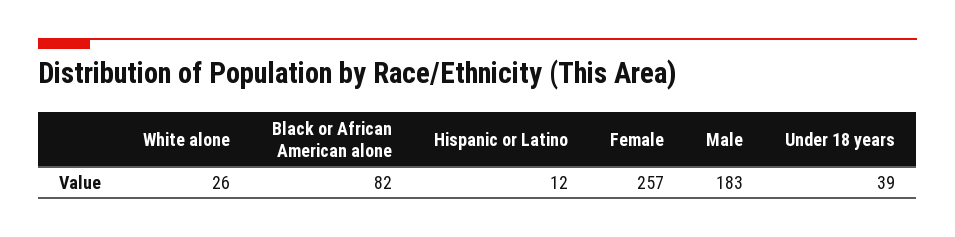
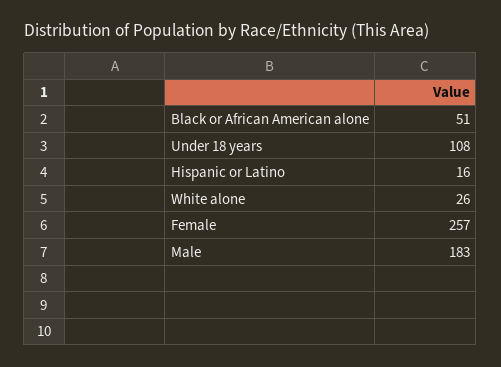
  {
    "White alone": 26,
-   "Black or African American alone": 82,
+   "Black or African American alone": 51,
-   "Hispanic or Latino": 12,
+   "Hispanic or Latino": 16,
    "Female": 257,
    "Male": 183,
-   "Under 18 years": 39
+   "Under 18 years": 108
  }

